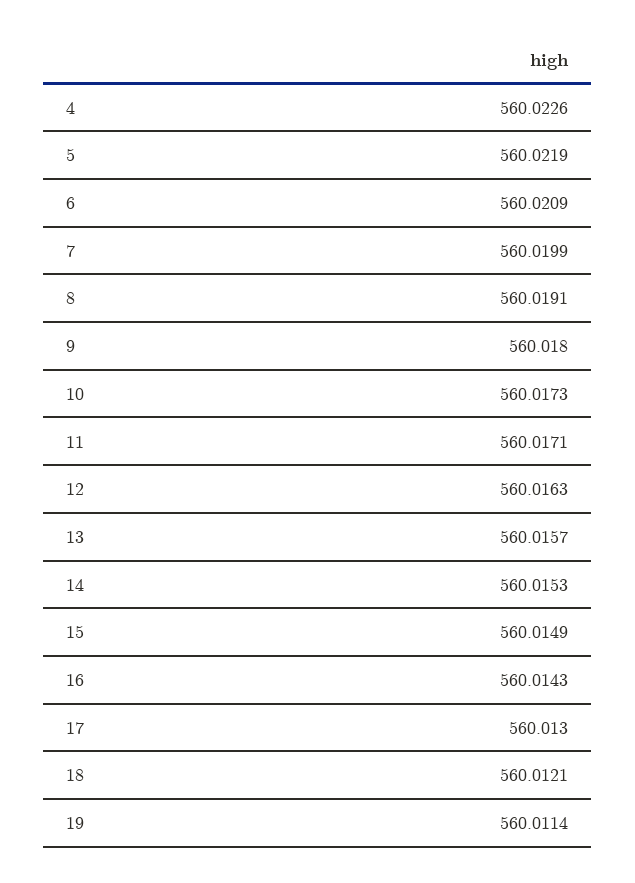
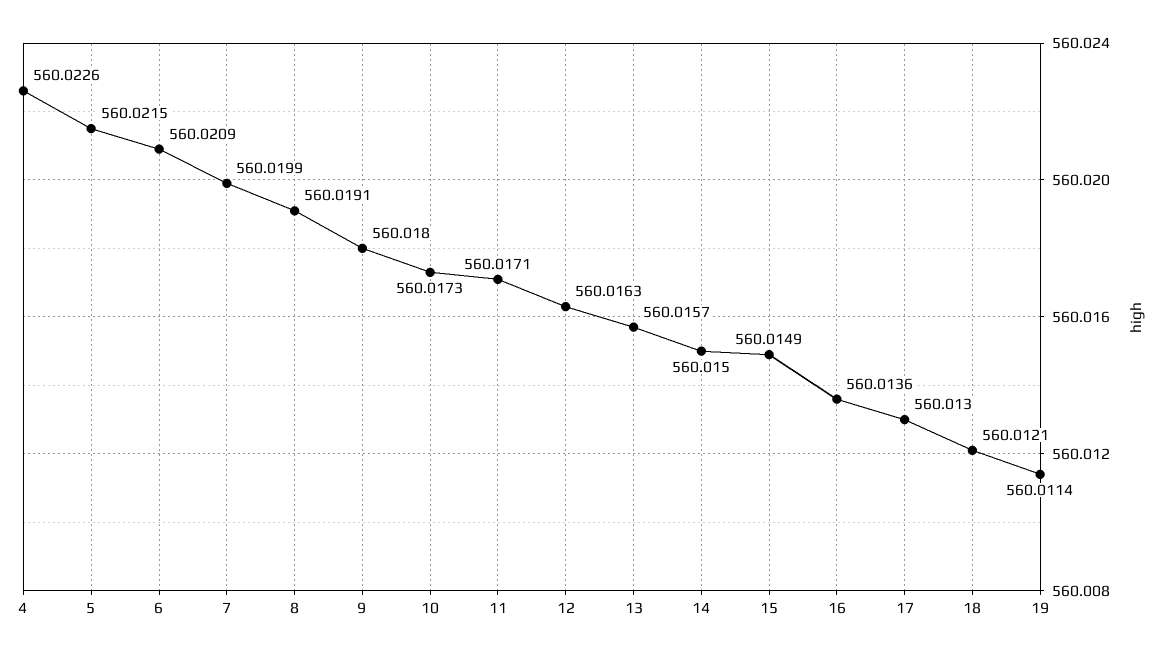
  {
    "4": 560.0226,
-   "5": 560.0219,
+   "5": 560.0215,
    "6": 560.0209,
    "7": 560.0199,
    "8": 560.0191,
    "9": 560.018,
    "10": 560.0173,
    "11": 560.0171,
    "12": 560.0163,
    "13": 560.0157,
-   "14": 560.0153,
+   "14": 560.015,
    "15": 560.0149,
-   "16": 560.0143,
+   "16": 560.0136,
    "17": 560.013,
    "18": 560.0121,
    "19": 560.0114
  }

